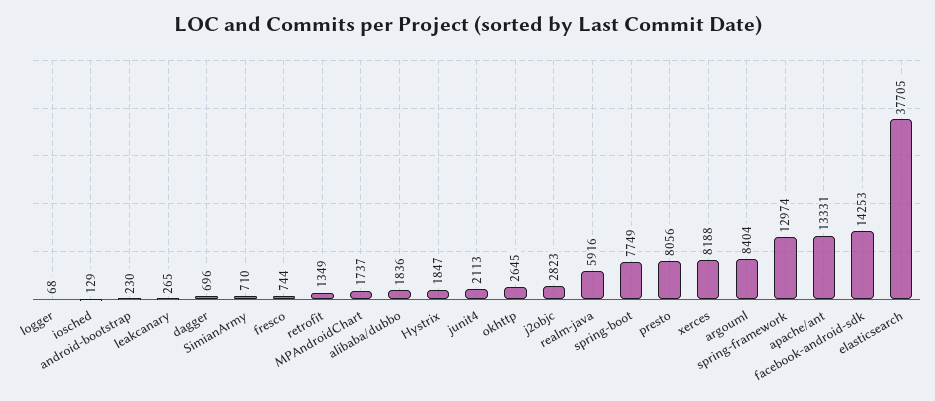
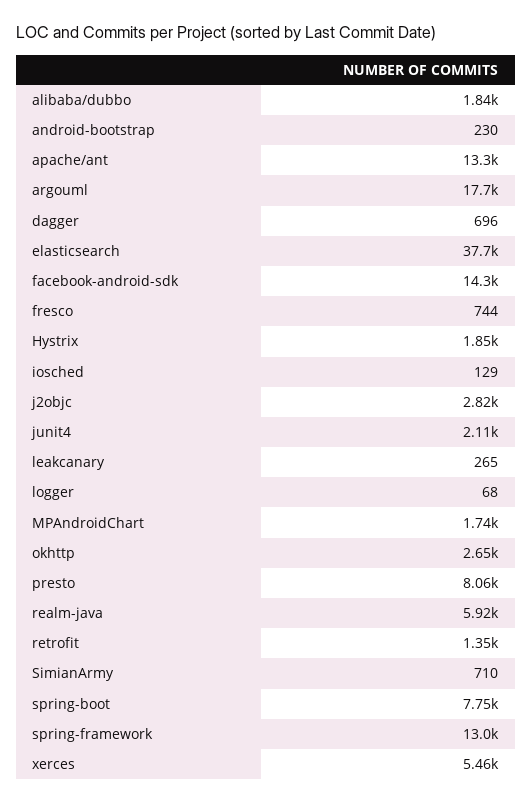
  {
    "logger": 68,
    "iosched": 129,
    "android-bootstrap": 230,
    "leakcanary": 265,
    "dagger": 696,
    "SimianArmy": 710,
    "fresco": 744,
    "retrofit": 1349,
    "MPAndroidChart": 1737,
    "alibaba/dubbo": 1836,
    "Hystrix": 1847,
    "junit4": 2113,
    "okhttp": 2645,
    "j2objc": 2823,
    "realm-java": 5916,
    "spring-boot": 7749,
    "presto": 8056,
-   "xerces": 8188,
+   "xerces": 5460,
-   "argouml": 8404,
+   "argouml": 17700,
    "spring-framework": 12974,
    "apache/ant": 13331,
    "facebook-android-sdk": 14253,
    "elasticsearch": 37705
  }

